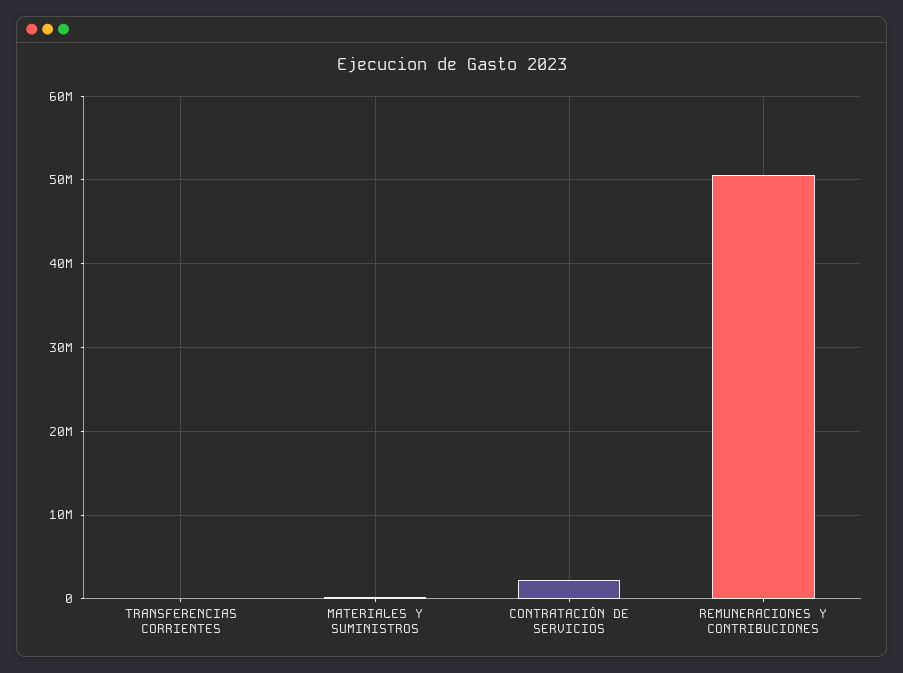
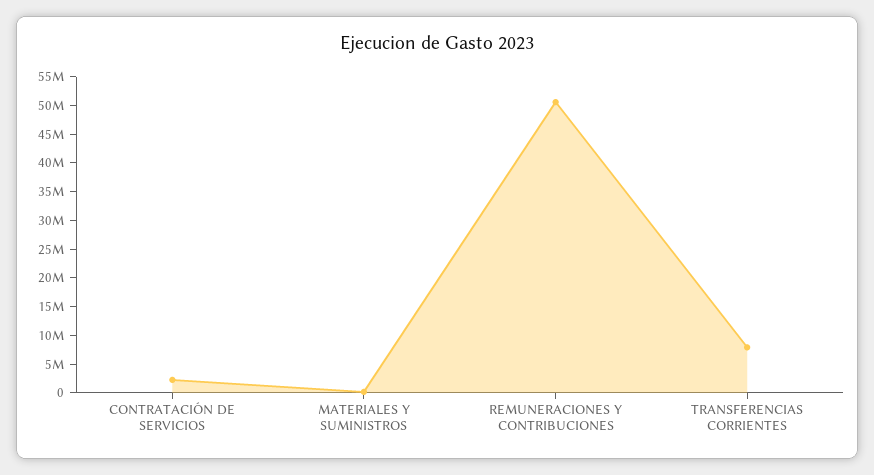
  {
-   "TRANSFERENCIAS CORRIENTES": 0,
+   "TRANSFERENCIAS CORRIENTES": 7500000,
    "MATERIALES Y SUMINISTROS": 0,
    "CONTRATACIÓN DE SERVICIOS": 2000000,
    "REMUNERACIONES Y CONTRIBUCIONES": 51000000
  }

